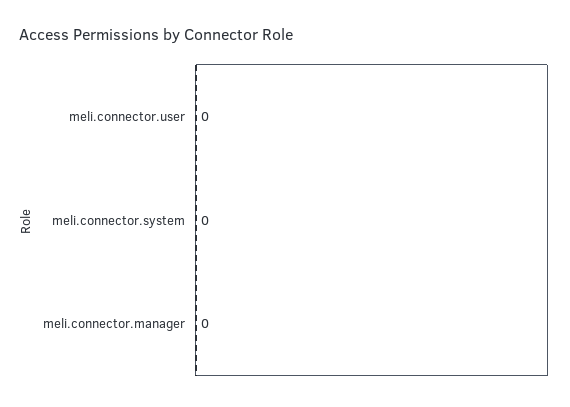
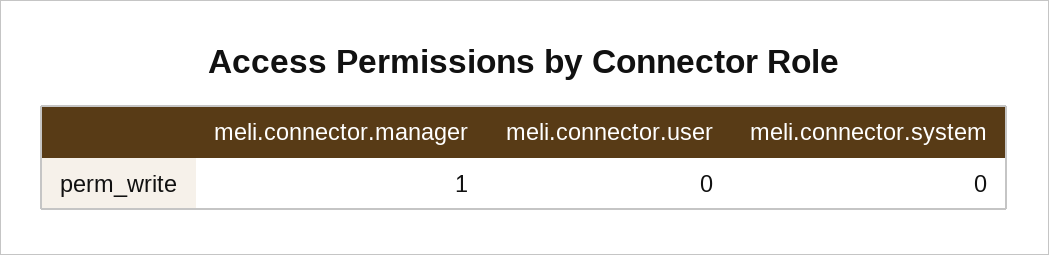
  {
    "meli.connector.user": 0,
    "meli.connector.system": 0,
-   "meli.connector.manager": 0
+   "meli.connector.manager": 1
  }

